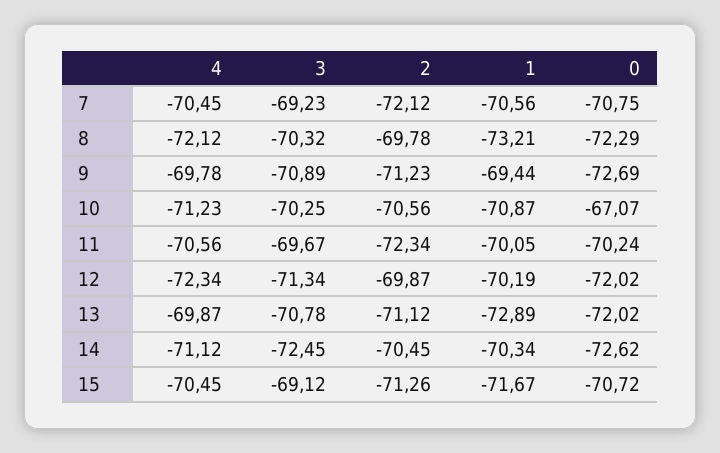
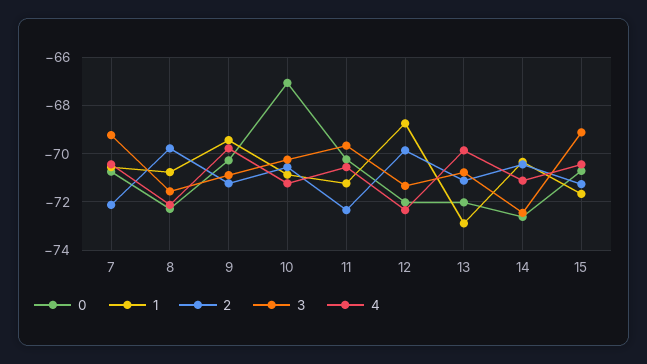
  {
    "4": {
      "7": -70.45,
      "8": -72.12,
      "9": -69.78,
      "10": -71.23,
      "11": -70.56,
      "12": -72.34,
      "13": -69.87,
      "14": -71.12,
      "15": -70.45
    },
    "3": {
      "7": -69.23,
-     "8": -70.32,
+     "8": -71.5,
      "9": -70.89,
      "10": -70.25,
      "11": -69.67,
      "12": -71.34,
      "13": -70.78,
      "14": -72.45,
      "15": -69.12
    },
    "2": {
      "7": -72.12,
      "8": -69.78,
      "9": -71.23,
      "10": -70.56,
      "11": -72.34,
      "12": -69.87,
      "13": -71.12,
      "14": -70.45,
      "15": -71.26
    },
    "1": {
      "7": -70.56,
-     "8": -73.21,
+     "8": -70.75,
      "9": -69.44,
      "10": -70.87,
-     "11": -70.05,
+     "11": -71.25,
-     "12": -70.19,
+     "12": -68.75,
      "13": -72.89,
      "14": -70.34,
      "15": -71.67
    },
    "0": {
      "7": -70.75,
      "8": -72.29,
-     "9": -72.69,
+     "9": -70.25,
      "10": -67.07,
      "11": -70.24,
      "12": -72.02,
      "13": -72.02,
      "14": -72.62,
      "15": -70.72
    }
  }

